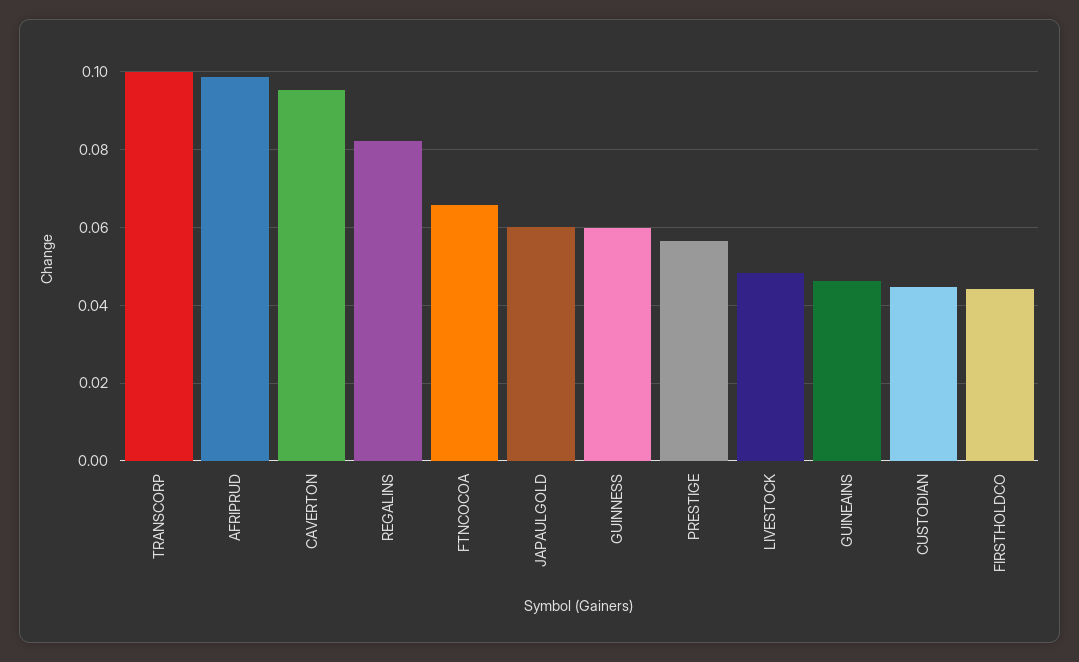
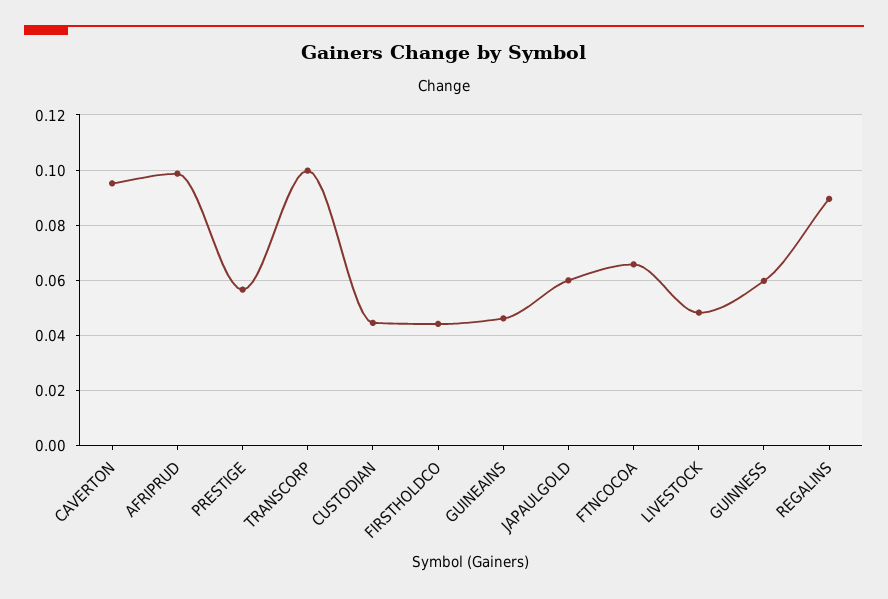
  {
    "TRANSCORP": 0.1,
    "AFRIPRUD": 0.098,
    "CAVERTON": 0.096,
-   "REGALINS": 0.082,
+   "REGALINS": 0.09,
    "FTNCOCOA": 0.066,
    "JAPAULGOLD": 0.06,
    "GUINNESS": 0.06,
    "PRESTIGE": 0.056,
    "LIVESTOCK": 0.048,
    "GUINEAINS": 0.046,
    "CUSTODIAN": 0.044,
    "FIRSTHOLDCO": 0.044
  }

